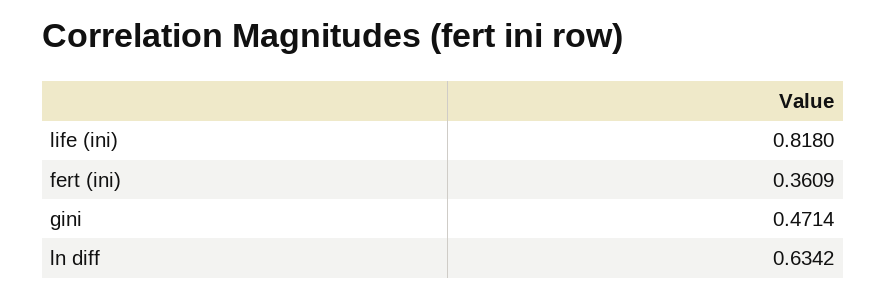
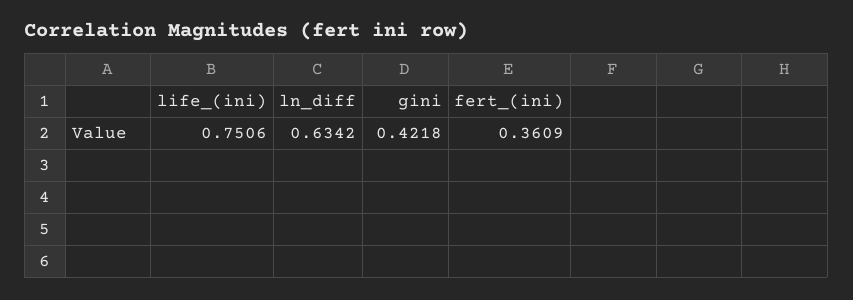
  {
-   "life (ini)": 0.818,
+   "life (ini)": 0.7506,
    "fert (ini)": 0.3609,
-   "gini": 0.4714,
+   "gini": 0.4218,
    "ln diff": 0.6342
  }

